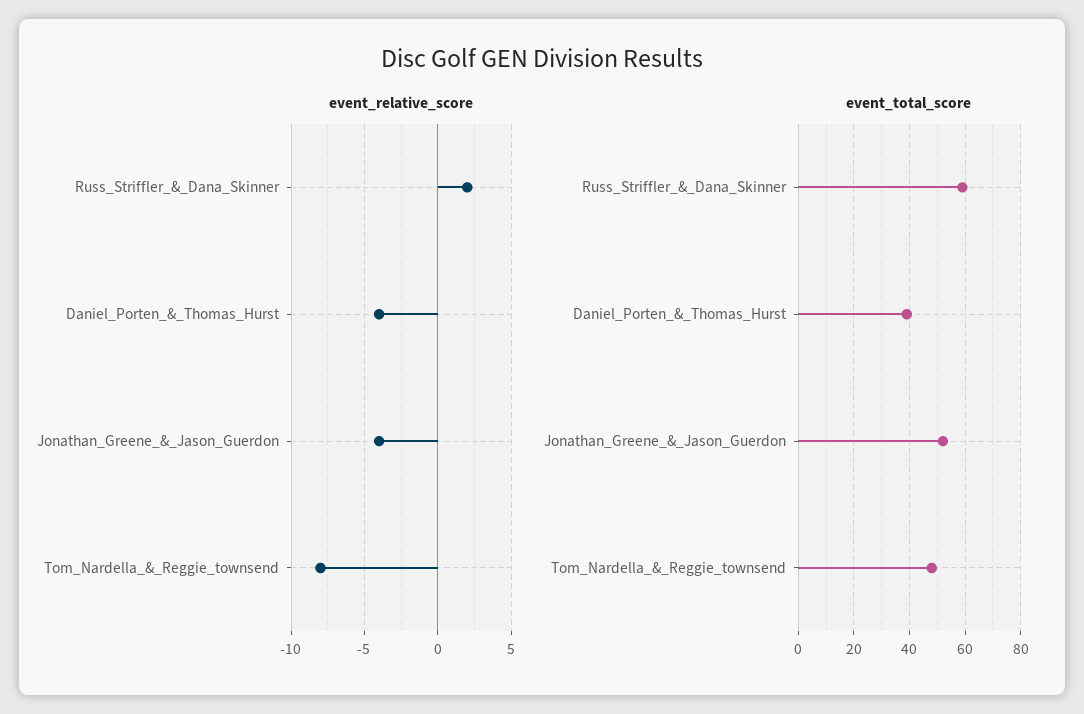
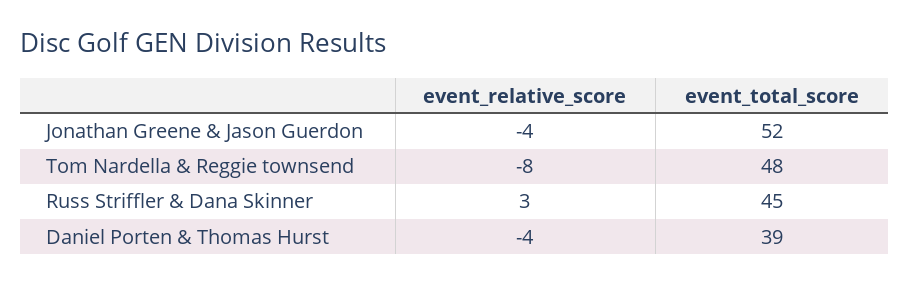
  {
    "event_relative_score": {
-     "Russ_Striffler_&_Dana_Skinner": 2,
+     "Russ_Striffler_&_Dana_Skinner": 3,
      "Daniel_Porten_&_Thomas_Hurst": -4,
      "Jonathan_Greene_&_Jason_Guerdon": -4,
      "Tom_Nardella_&_Reggie_townsend": -8
    },
    "event_total_score": {
-     "Russ_Striffler_&_Dana_Skinner": 60,
+     "Russ_Striffler_&_Dana_Skinner": 45,
      "Daniel_Porten_&_Thomas_Hurst": 39,
      "Jonathan_Greene_&_Jason_Guerdon": 52,
      "Tom_Nardella_&_Reggie_townsend": 48
    }
  }

